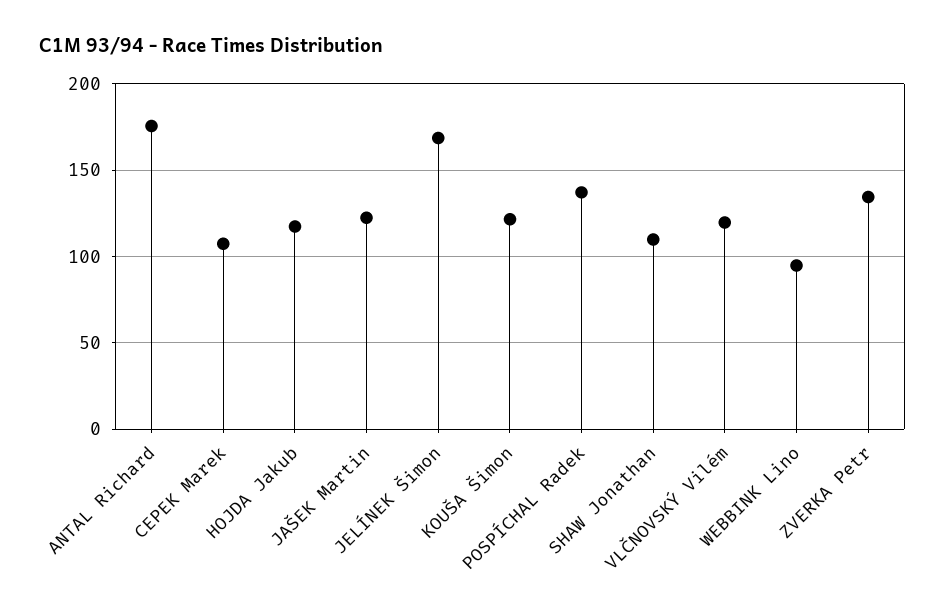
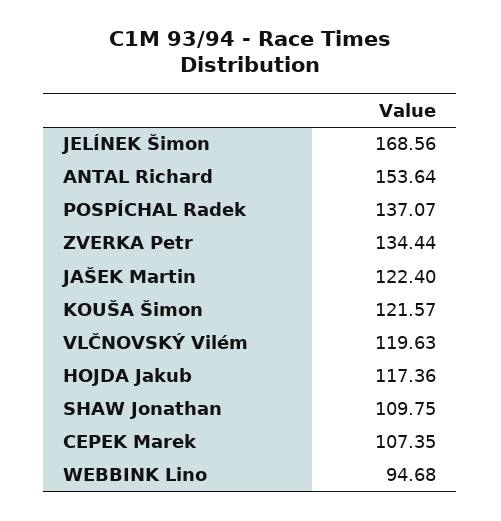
  {
-   "ANTAL Richard": 175,
+   "ANTAL Richard": 153.64,
    "CEPEK Marek": 107.35,
    "HOJDA Jakub": 117.36,
    "JAŠEK Martin": 122.4,
    "JELÍNEK Šimon": 168.56,
    "KOUŠA Šimon": 121.57,
    "POSPÍCHAL Radek": 137.07,
    "SHAW Jonathan": 109.75,
    "VLČNOVSKÝ Vilém": 119.63,
    "WEBBINK Lino": 94.68,
    "ZVERKA Petr": 134.44
  }

